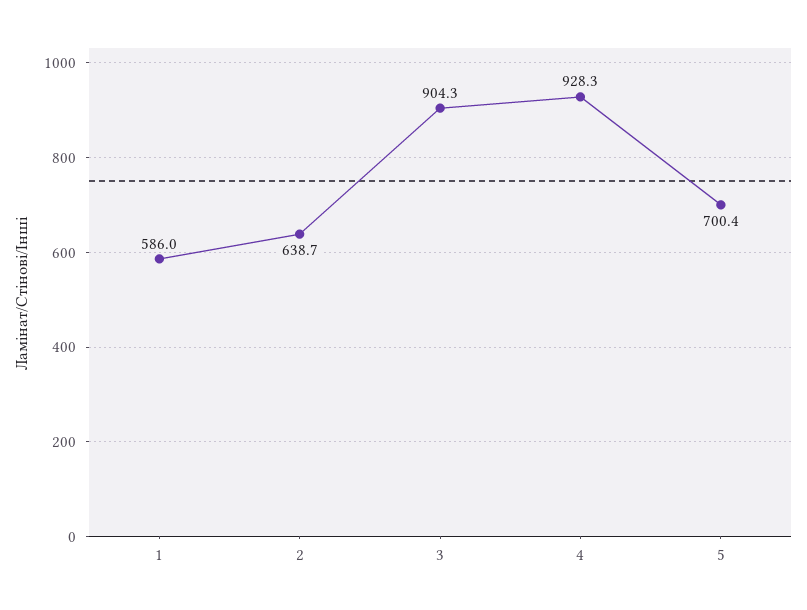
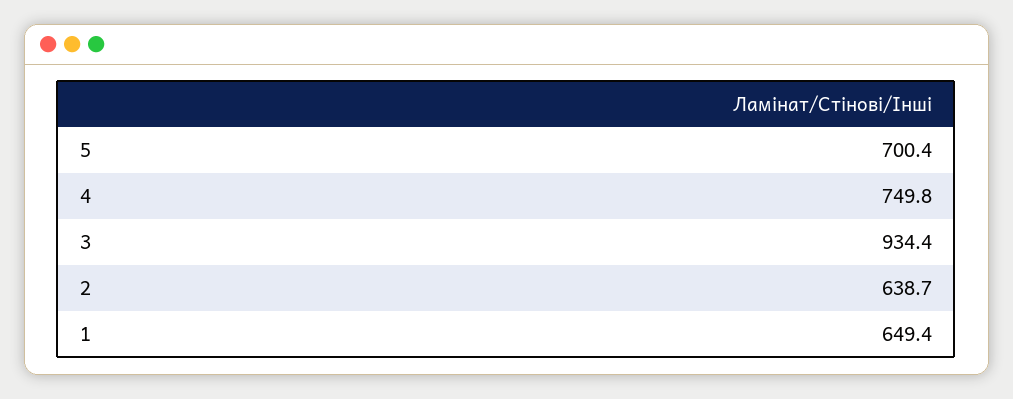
  {
-   "1": 586,
+   "1": 649.4,
    "2": 638.7,
-   "3": 904.3,
+   "3": 934.4,
-   "4": 928.3,
+   "4": 749.8,
    "5": 700.4
  }

